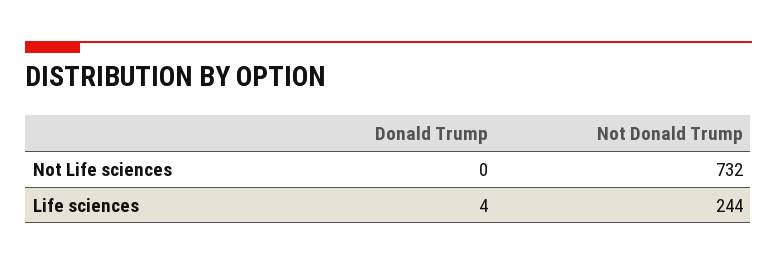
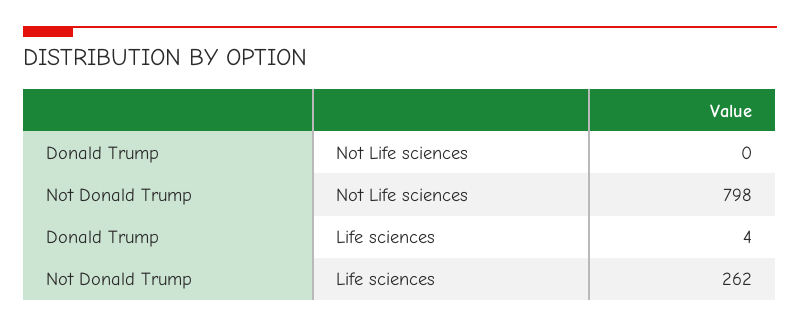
  {
    "Donald Trump": {
      "Not Life sciences": 0,
      "Life sciences": 4
    },
    "Not Donald Trump": {
-     "Not Life sciences": 732,
+     "Not Life sciences": 798,
-     "Life sciences": 244
+     "Life sciences": 262
    }
  }

